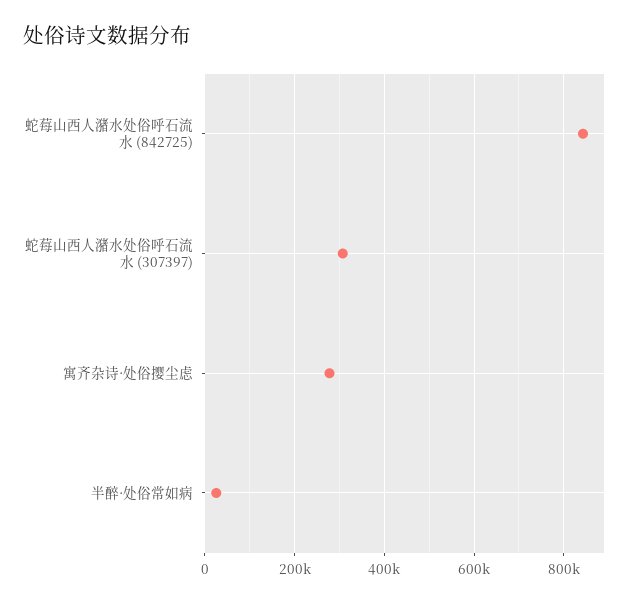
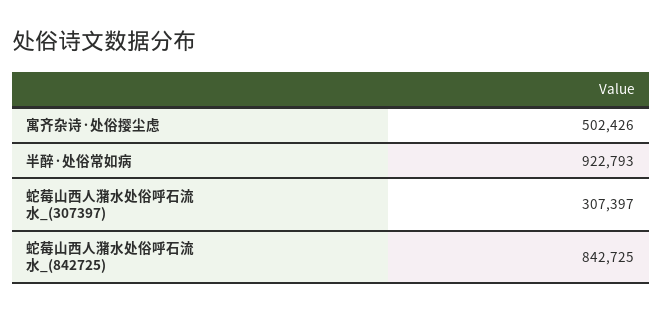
  {
    "蛇莓山西人潴水处俗呼石流水 (842725)": 842725,
    "蛇莓山西人潴水处俗呼石流水 (307397)": 307397,
-   "寓齐杂诗·处俗撄尘虑": 280000,
+   "寓齐杂诗·处俗撄尘虑": 502426,
-   "半醉·处俗常如病": 20000
+   "半醉·处俗常如病": 922793
  }

